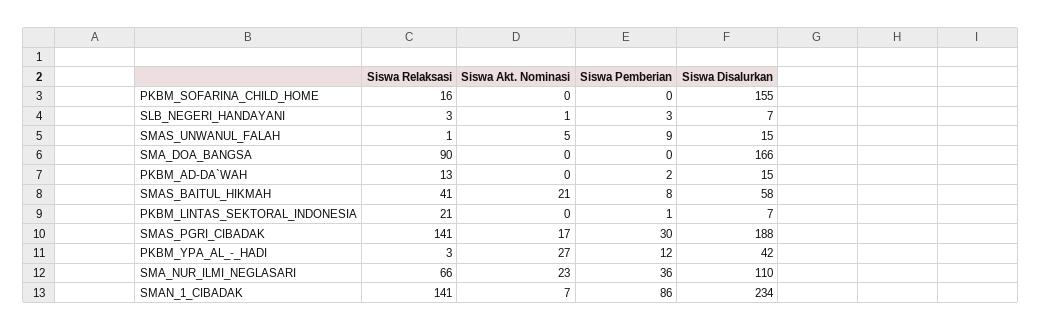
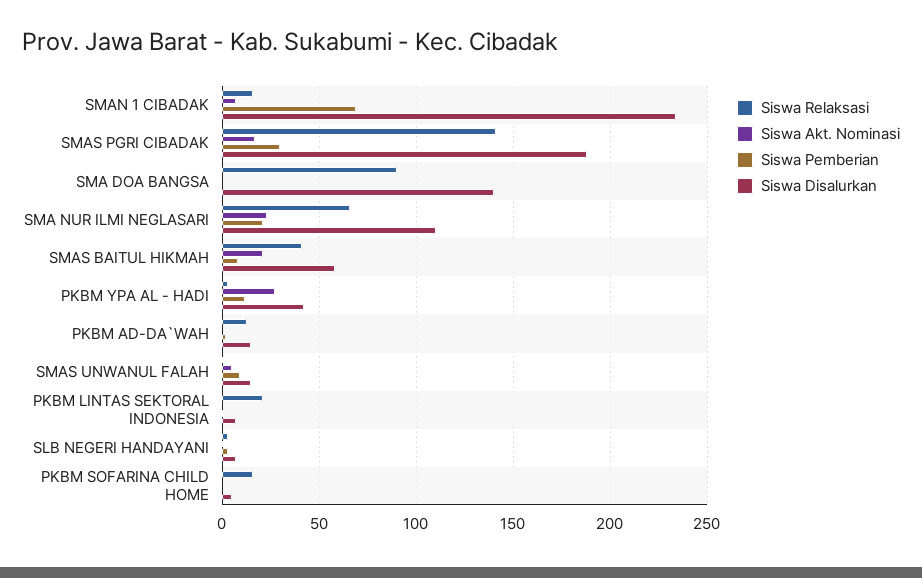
  {
    "Siswa Relaksasi": {
      "PKBM_SOFARINA_CHILD_HOME": 16,
      "SLB_NEGERI_HANDAYANI": 3,
      "SMAS_UNWANUL_FALAH": 1,
      "SMA_DOA_BANGSA": 90,
      "PKBM_AD-DA`WAH": 13,
      "SMAS_BAITUL_HIKMAH": 41,
      "PKBM_LINTAS_SEKTORAL_INDONESIA": 21,
      "SMAS_PGRI_CIBADAK": 141,
      "PKBM_YPA_AL_-_HADI": 3,
      "SMA_NUR_ILMI_NEGLASARI": 66,
-     "SMAN_1_CIBADAK": 141
+     "SMAN_1_CIBADAK": 15
    },
    "Siswa Akt. Nominasi": {
      "PKBM_SOFARINA_CHILD_HOME": 0,
      "SLB_NEGERI_HANDAYANI": 1,
      "SMAS_UNWANUL_FALAH": 5,
      "SMA_DOA_BANGSA": 0,
      "PKBM_AD-DA`WAH": 0,
      "SMAS_BAITUL_HIKMAH": 21,
      "PKBM_LINTAS_SEKTORAL_INDONESIA": 0,
      "SMAS_PGRI_CIBADAK": 17,
      "PKBM_YPA_AL_-_HADI": 27,
      "SMA_NUR_ILMI_NEGLASARI": 23,
      "SMAN_1_CIBADAK": 7
    },
    "Siswa Pemberian": {
      "PKBM_SOFARINA_CHILD_HOME": 0,
      "SLB_NEGERI_HANDAYANI": 3,
      "SMAS_UNWANUL_FALAH": 9,
      "SMA_DOA_BANGSA": 0,
      "PKBM_AD-DA`WAH": 2,
      "SMAS_BAITUL_HIKMAH": 8,
      "PKBM_LINTAS_SEKTORAL_INDONESIA": 1,
      "SMAS_PGRI_CIBADAK": 30,
      "PKBM_YPA_AL_-_HADI": 12,
-     "SMA_NUR_ILMI_NEGLASARI": 36,
+     "SMA_NUR_ILMI_NEGLASARI": 20,
-     "SMAN_1_CIBADAK": 86
+     "SMAN_1_CIBADAK": 70
    },
    "Siswa Disalurkan": {
-     "PKBM_SOFARINA_CHILD_HOME": 155,
+     "PKBM_SOFARINA_CHILD_HOME": 5,
      "SLB_NEGERI_HANDAYANI": 7,
      "SMAS_UNWANUL_FALAH": 15,
-     "SMA_DOA_BANGSA": 166,
+     "SMA_DOA_BANGSA": 140,
      "PKBM_AD-DA`WAH": 15,
      "SMAS_BAITUL_HIKMAH": 58,
      "PKBM_LINTAS_SEKTORAL_INDONESIA": 7,
      "SMAS_PGRI_CIBADAK": 188,
      "PKBM_YPA_AL_-_HADI": 42,
      "SMA_NUR_ILMI_NEGLASARI": 110,
      "SMAN_1_CIBADAK": 234
    }
  }

